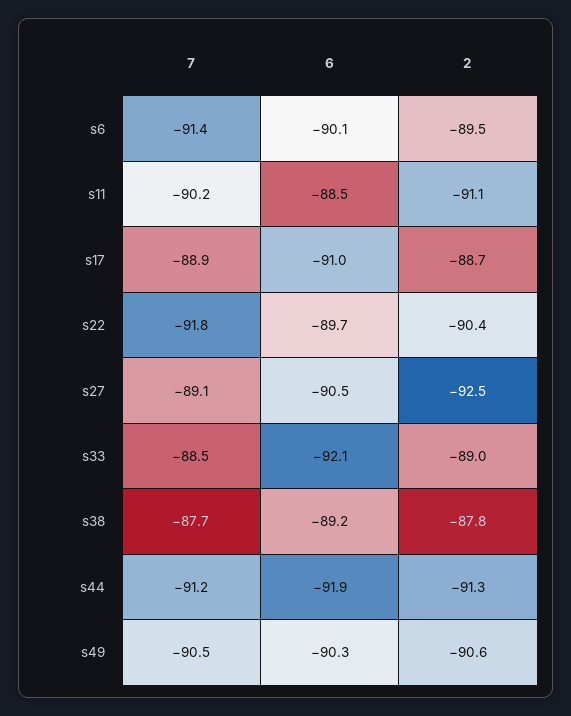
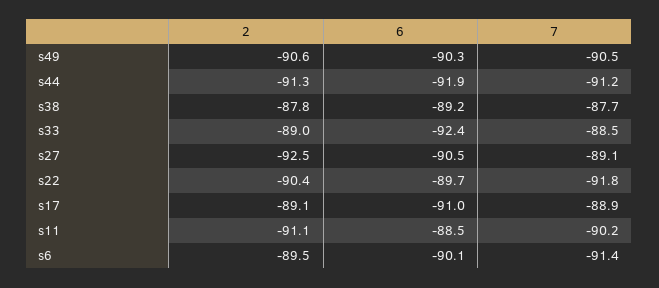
  {
    "7": {
      "s6": -91.4,
      "s11": -90.2,
      "s17": -88.9,
      "s22": -91.8,
      "s27": -89.1,
      "s33": -88.5,
      "s38": -87.7,
      "s44": -91.2,
      "s49": -90.5
    },
    "6": {
      "s6": -90.1,
      "s11": -88.5,
      "s17": -91,
      "s22": -89.7,
      "s27": -90.5,
-     "s33": -92.1,
+     "s33": -92.4,
      "s38": -89.2,
      "s44": -91.9,
      "s49": -90.3
    },
    "2": {
      "s6": -89.5,
      "s11": -91.1,
-     "s17": -88.7,
+     "s17": -89.1,
      "s22": -90.4,
      "s27": -92.5,
      "s33": -89,
      "s38": -87.8,
      "s44": -91.3,
      "s49": -90.6
    }
  }

